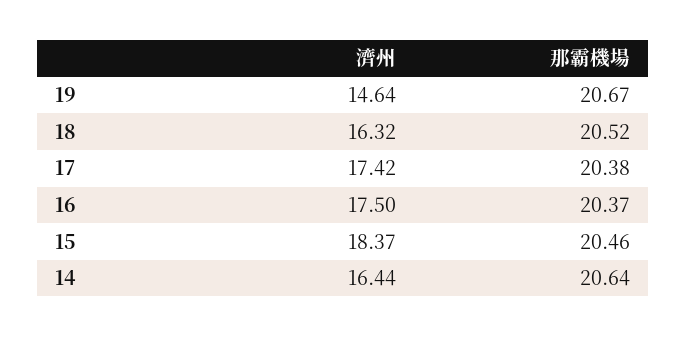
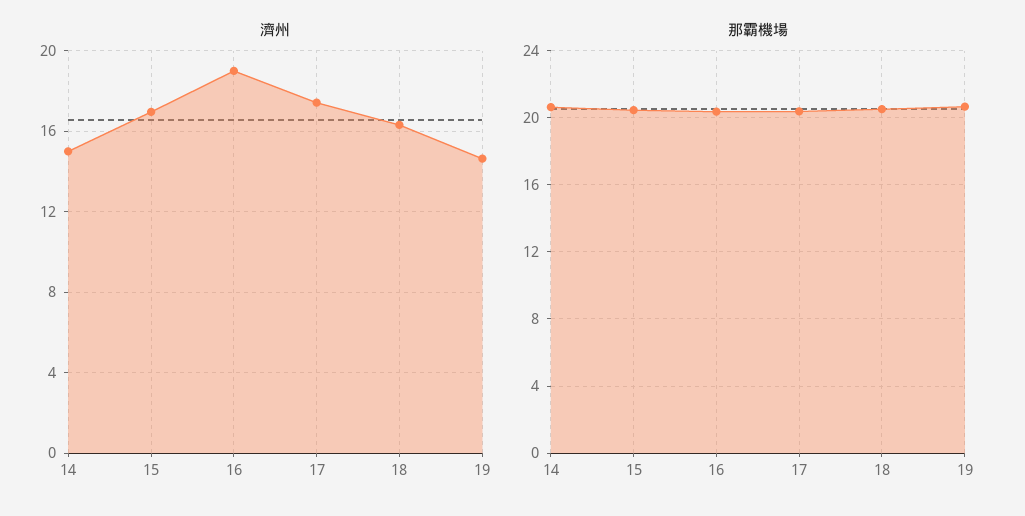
  {
    "濟州": {
      "19": 14.64,
      "18": 16.32,
      "17": 17.42,
-     "16": 17.5,
+     "16": 19,
-     "15": 18.37,
+     "15": 17,
-     "14": 16.44
+     "14": 15
    },
    "那霸機場": {
      "19": 20.67,
      "18": 20.52,
      "17": 20.38,
      "16": 20.37,
      "15": 20.46,
      "14": 20.64
    }
  }

